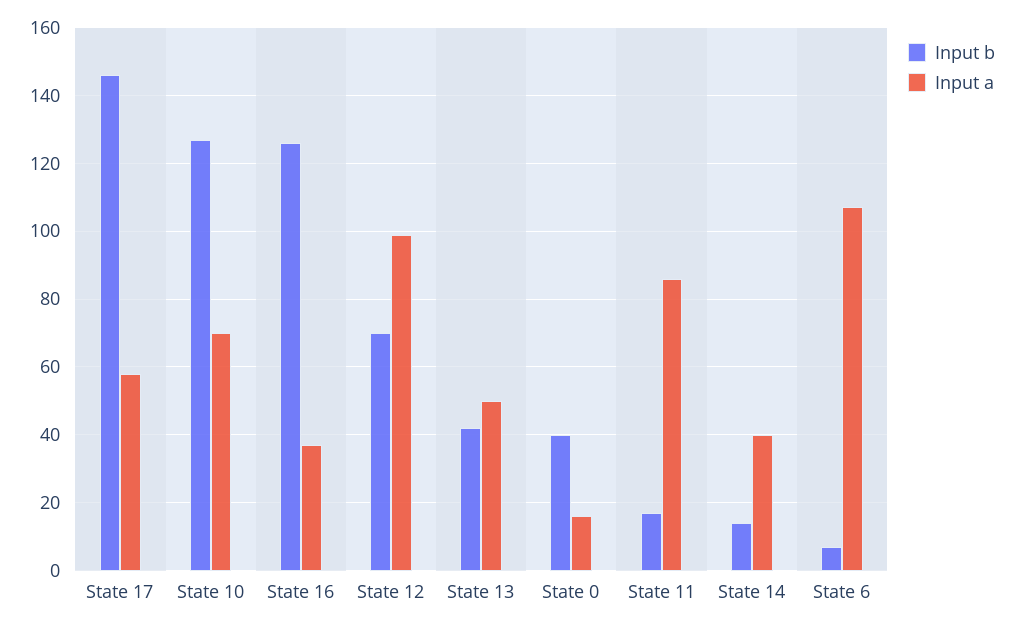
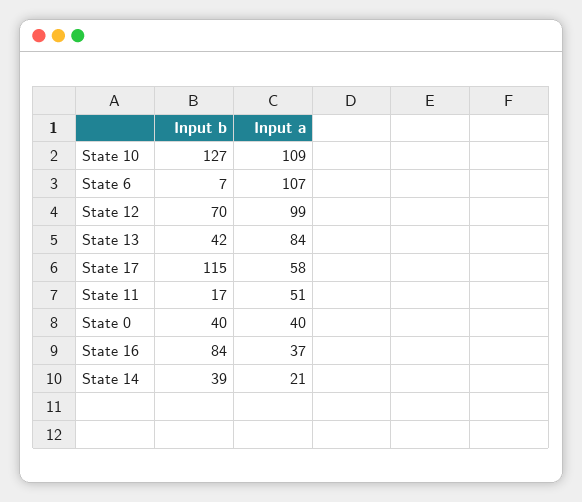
  {
    "Input b": {
-     "State 17": 145,
+     "State 17": 115,
      "State 10": 127,
-     "State 16": 125,
+     "State 16": 84,
      "State 12": 70,
      "State 13": 42,
      "State 0": 40,
      "State 11": 17,
-     "State 14": 15,
+     "State 14": 39,
      "State 6": 7
    },
    "Input a": {
      "State 17": 58,
-     "State 10": 70,
+     "State 10": 109,
      "State 16": 37,
      "State 12": 99,
-     "State 13": 50,
+     "State 13": 84,
-     "State 0": 15,
+     "State 0": 40,
-     "State 11": 85,
+     "State 11": 51,
-     "State 14": 40,
+     "State 14": 21,
      "State 6": 107
    }
  }

